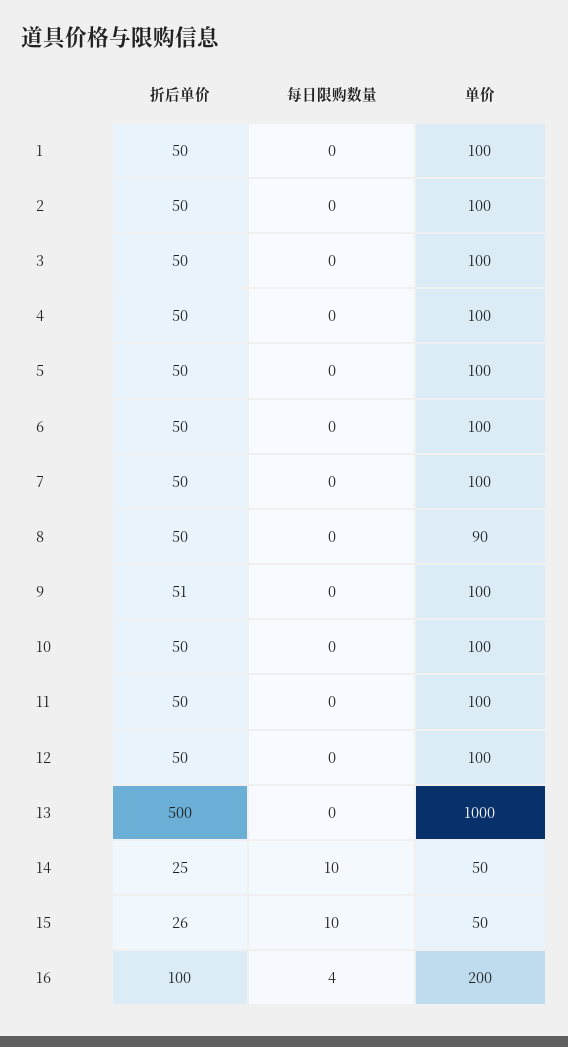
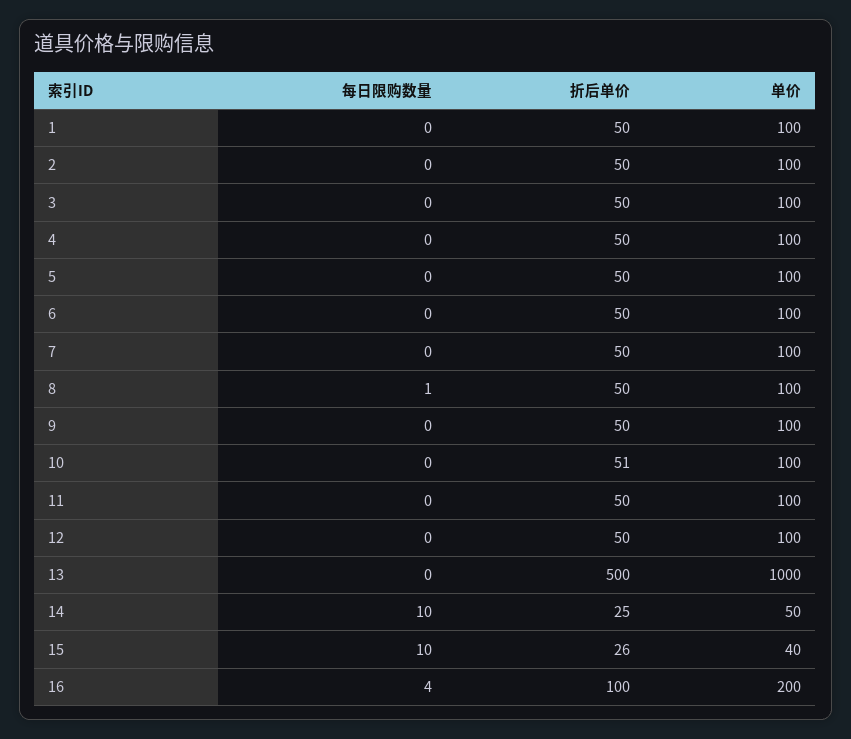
  {
    "折后单价": {
      "1": 50,
      "2": 50,
      "3": 50,
      "4": 50,
      "5": 50,
      "6": 50,
      "7": 50,
      "8": 50,
-     "9": 51,
+     "9": 50,
-     "10": 50,
+     "10": 51,
      "11": 50,
      "12": 50,
      "13": 500,
      "14": 25,
      "15": 26,
      "16": 100
    },
    "每日限购数量": {
      "1": 0,
      "2": 0,
      "3": 0,
      "4": 0,
      "5": 0,
      "6": 0,
      "7": 0,
-     "8": 0,
+     "8": 1,
      "9": 0,
      "10": 0,
      "11": 0,
      "12": 0,
      "13": 0,
      "14": 10,
      "15": 10,
      "16": 4
    },
    "单价": {
      "1": 100,
      "2": 100,
      "3": 100,
      "4": 100,
      "5": 100,
      "6": 100,
      "7": 100,
-     "8": 90,
+     "8": 100,
      "9": 100,
      "10": 100,
      "11": 100,
      "12": 100,
      "13": 1000,
      "14": 50,
-     "15": 50,
+     "15": 40,
      "16": 200
    }
  }

